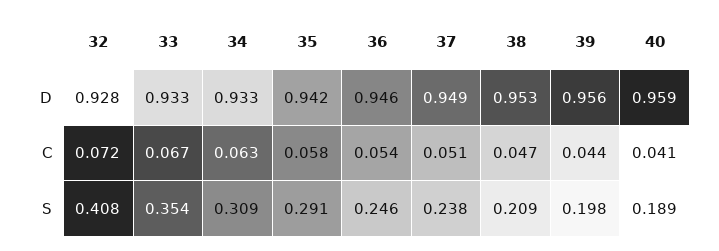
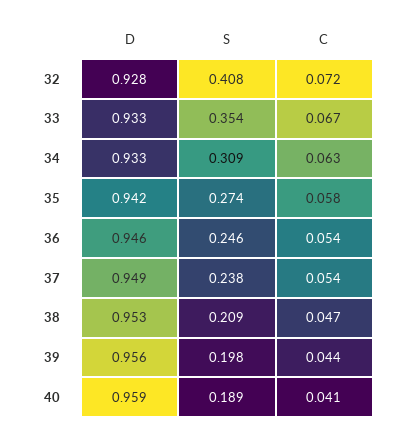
  {
    "32": {
      "D": 0.928,
      "C": 0.072,
      "S": 0.408
    },
    "33": {
      "D": 0.933,
      "C": 0.067,
      "S": 0.354
    },
    "34": {
      "D": 0.933,
      "C": 0.063,
      "S": 0.309
    },
    "35": {
      "D": 0.942,
      "C": 0.058,
-     "S": 0.291
+     "S": 0.274
    },
    "36": {
      "D": 0.946,
      "C": 0.054,
      "S": 0.246
    },
    "37": {
      "D": 0.949,
-     "C": 0.051,
+     "C": 0.054,
      "S": 0.238
    },
    "38": {
      "D": 0.953,
      "C": 0.047,
      "S": 0.209
    },
    "39": {
      "D": 0.956,
      "C": 0.044,
      "S": 0.198
    },
    "40": {
      "D": 0.959,
      "C": 0.041,
      "S": 0.189
    }
  }

